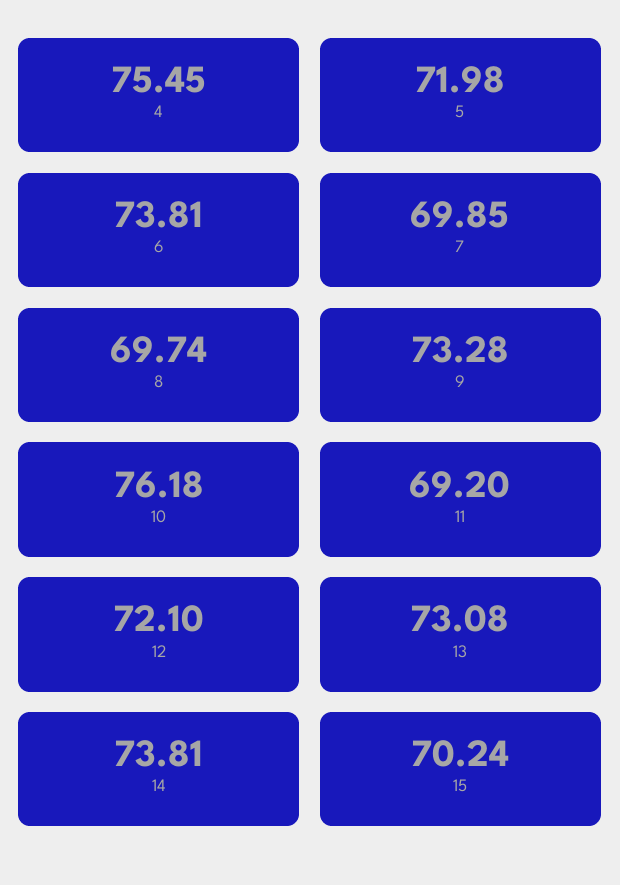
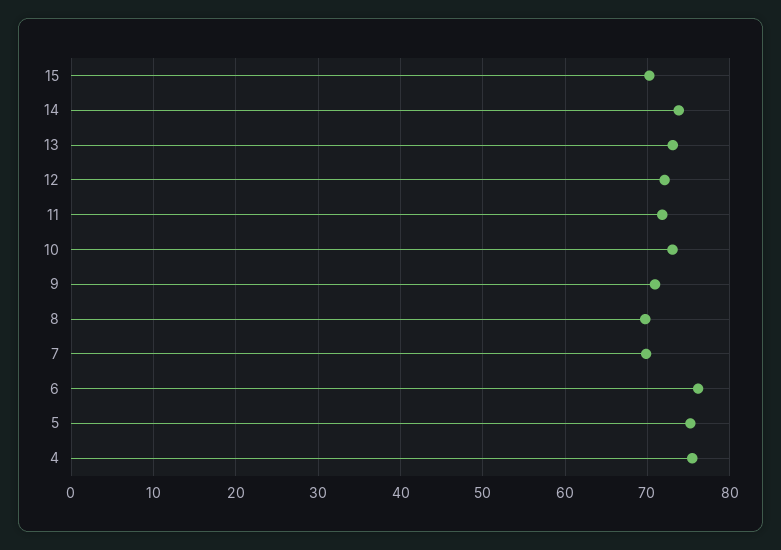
  {
    "4": 75.45,
-   "5": 71.98,
+   "5": 75,
-   "6": 73.81,
+   "6": 76,
    "7": 69.85,
    "8": 69.74,
-   "9": 73.28,
+   "9": 71,
-   "10": 76.18,
+   "10": 73,
-   "11": 69.2,
+   "11": 72,
    "12": 72.1,
    "13": 73.08,
    "14": 73.81,
    "15": 70.24
  }

